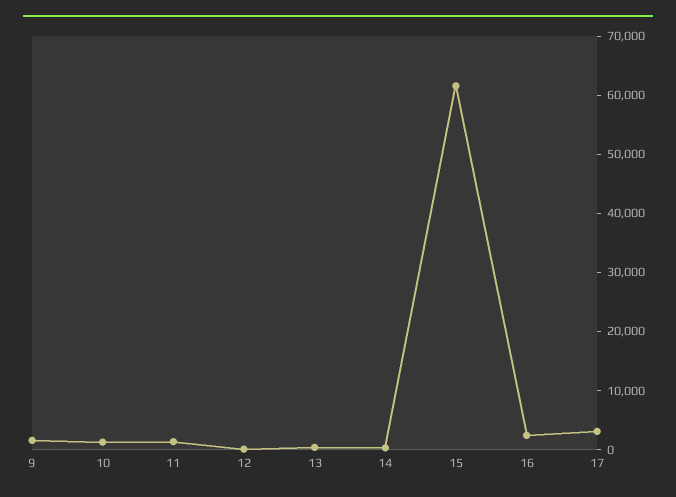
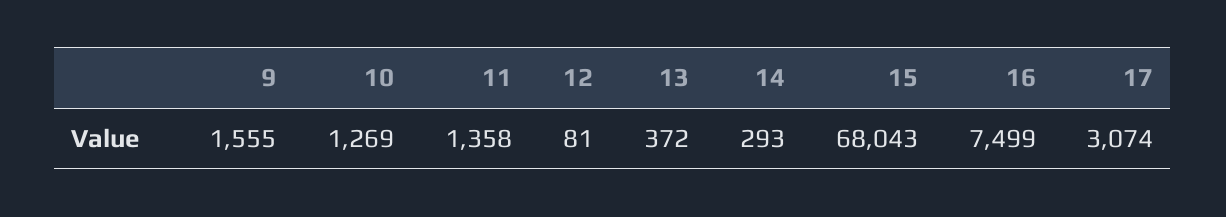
  {
    "9": 1555,
    "10": 1269,
    "11": 1358,
    "12": 81,
    "13": 372,
    "14": 293,
-   "15": 62000,
+   "15": 68043,
-   "16": 2000,
+   "16": 7499,
    "17": 3074
  }

